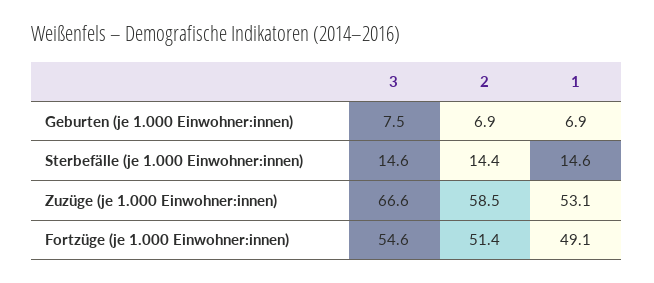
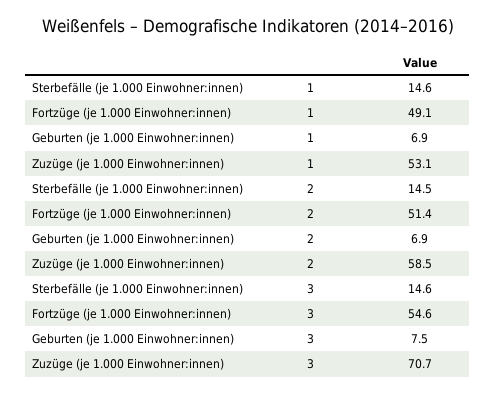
  {
    "3": {
      "Geburten (je 1.000 Einwohner:innen)": 7.5,
      "Sterbefälle (je 1.000 Einwohner:innen)": 14.6,
-     "Zuzüge (je 1.000 Einwohner:innen)": 66.6,
+     "Zuzüge (je 1.000 Einwohner:innen)": 70.7,
      "Fortzüge (je 1.000 Einwohner:innen)": 54.6
    },
    "2": {
      "Geburten (je 1.000 Einwohner:innen)": 6.9,
-     "Sterbefälle (je 1.000 Einwohner:innen)": 14.4,
+     "Sterbefälle (je 1.000 Einwohner:innen)": 14.5,
      "Zuzüge (je 1.000 Einwohner:innen)": 58.5,
      "Fortzüge (je 1.000 Einwohner:innen)": 51.4
    },
    "1": {
      "Geburten (je 1.000 Einwohner:innen)": 6.9,
      "Sterbefälle (je 1.000 Einwohner:innen)": 14.6,
      "Zuzüge (je 1.000 Einwohner:innen)": 53.1,
      "Fortzüge (je 1.000 Einwohner:innen)": 49.1
    }
  }

